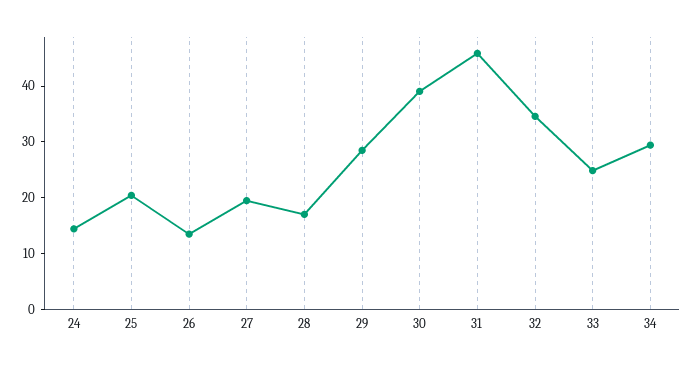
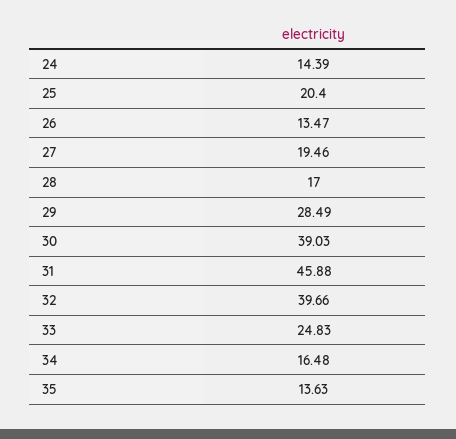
  {
    "24": 14.39,
    "25": 20.4,
    "26": 13.47,
    "27": 19.46,
    "28": 17,
    "29": 28.49,
    "30": 39.03,
    "31": 45.88,
-   "32": 34,
+   "32": 39.66,
    "33": 24.83,
-   "34": 30
+   "34": 16.48,
+   "35": 13.63
  }

